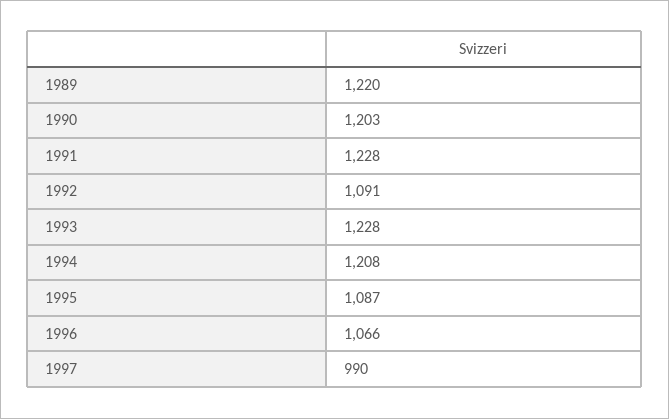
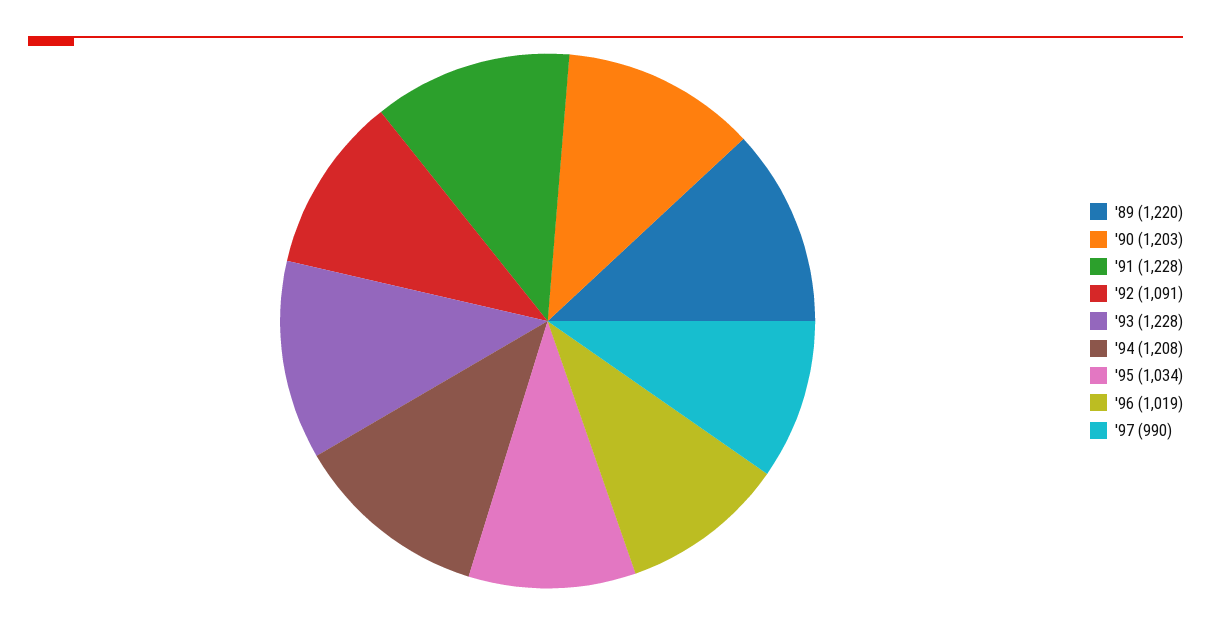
  {
    "1989": 1220,
    "1990": 1203,
    "1991": 1228,
    "1992": 1091,
    "1993": 1228,
    "1994": 1208,
-   "1995": 1087,
+   "1995": 1034,
-   "1996": 1066,
+   "1996": 1019,
    "1997": 990
  }

